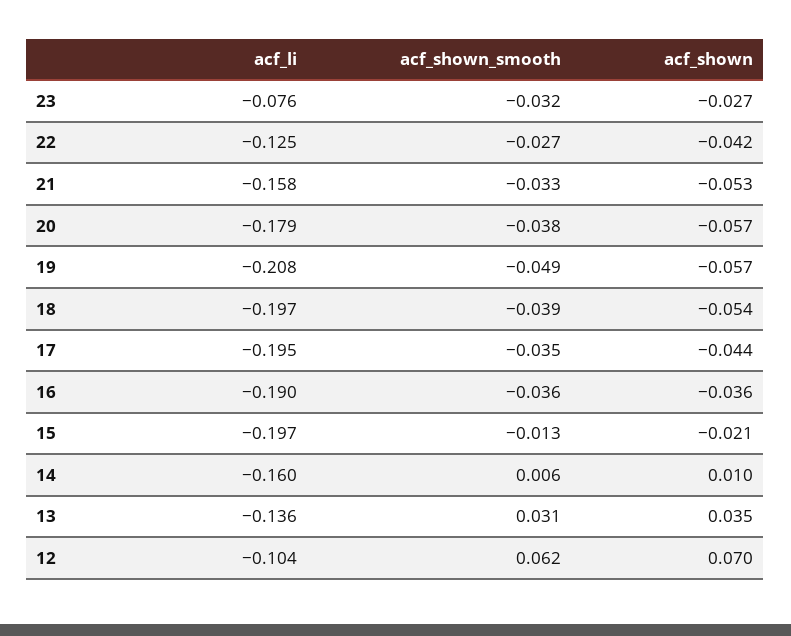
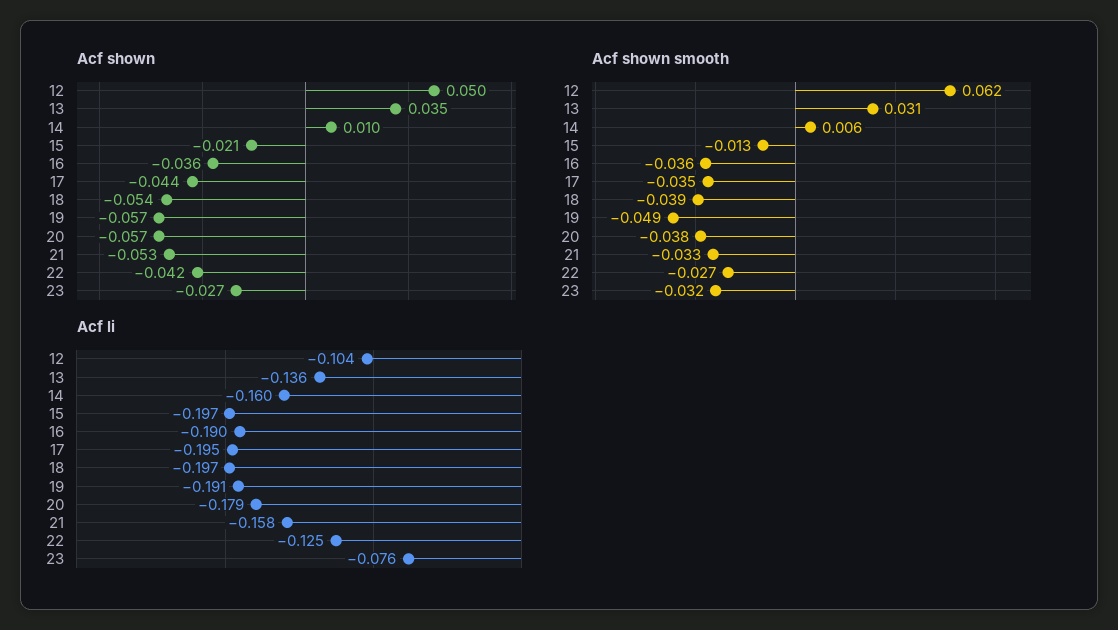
  {
    "acf_li": {
      "23": -0.076,
      "22": -0.125,
      "21": -0.158,
      "20": -0.179,
-     "19": -0.208,
+     "19": -0.191,
      "18": -0.197,
      "17": -0.195,
      "16": -0.19,
      "15": -0.197,
      "14": -0.16,
      "13": -0.136,
      "12": -0.104
    },
    "acf_shown_smooth": {
      "23": -0.032,
      "22": -0.027,
      "21": -0.033,
      "20": -0.038,
      "19": -0.049,
      "18": -0.039,
      "17": -0.035,
      "16": -0.036,
      "15": -0.013,
      "14": 0.006,
      "13": 0.031,
      "12": 0.062
    },
    "acf_shown": {
      "23": -0.027,
      "22": -0.042,
      "21": -0.053,
      "20": -0.057,
      "19": -0.057,
      "18": -0.054,
      "17": -0.044,
      "16": -0.036,
      "15": -0.021,
      "14": 0.01,
      "13": 0.035,
-     "12": 0.07
+     "12": 0.05
    }
  }

